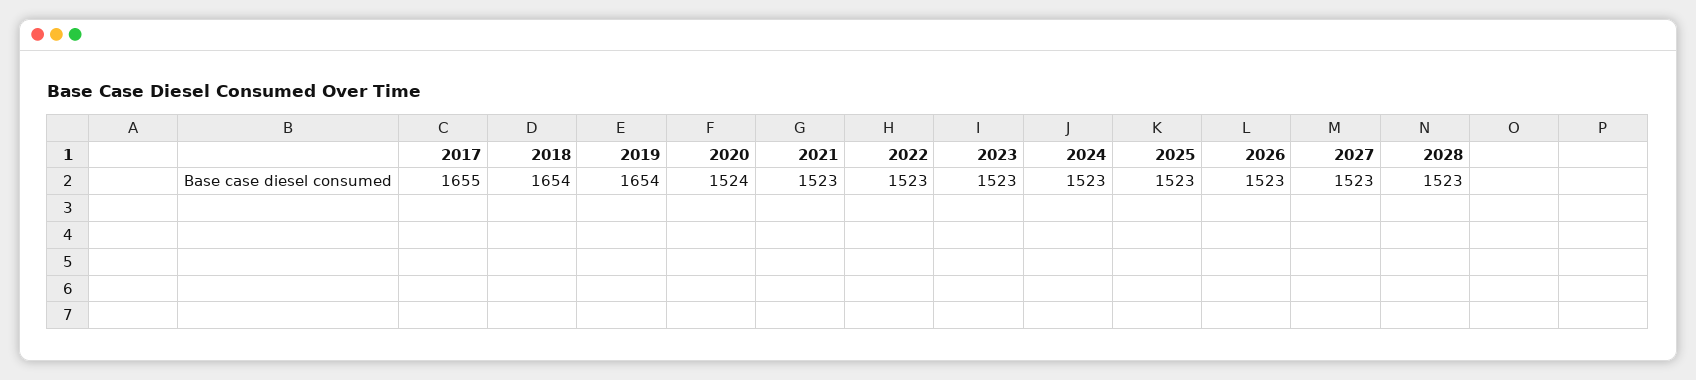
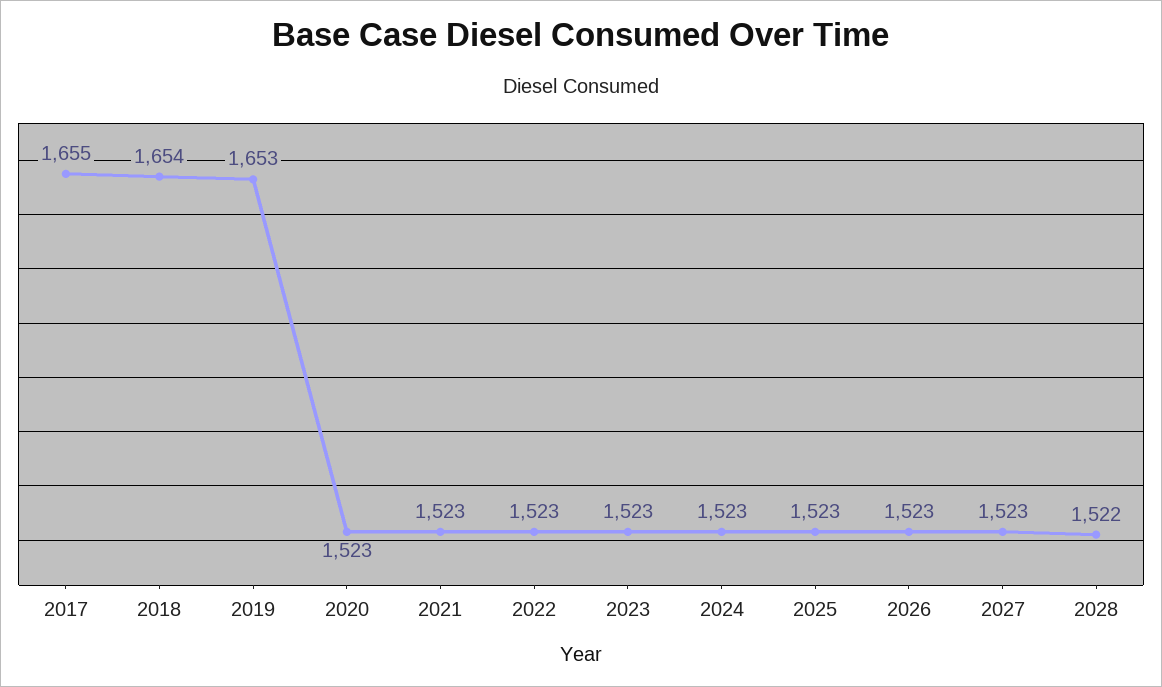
  {
    "2017": 1655,
    "2018": 1654,
-   "2019": 1654,
+   "2019": 1653,
-   "2020": 1524,
+   "2020": 1523,
    "2021": 1523,
    "2022": 1523,
    "2023": 1523,
    "2024": 1523,
    "2025": 1523,
    "2026": 1523,
    "2027": 1523,
-   "2028": 1523
+   "2028": 1522
  }

